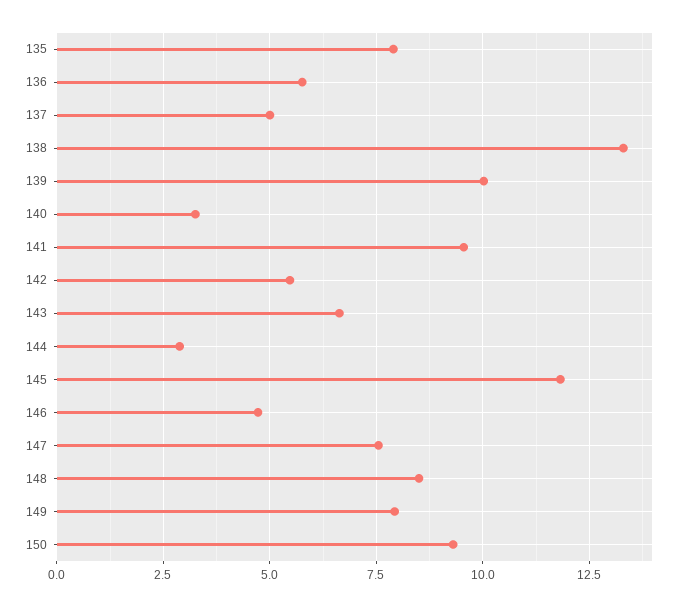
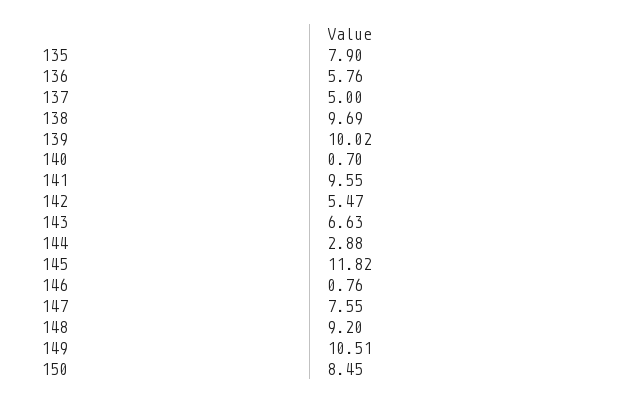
  {
    "135": 7.9,
    "136": 5.76,
    "137": 5,
-   "138": 13.25,
+   "138": 9.69,
    "139": 10.02,
-   "140": 3.25,
+   "140": 0.7,
    "141": 9.55,
    "142": 5.47,
    "143": 6.63,
    "144": 2.88,
    "145": 11.82,
-   "146": 4.75,
+   "146": 0.76,
    "147": 7.55,
-   "148": 8.5,
+   "148": 9.2,
-   "149": 8,
+   "149": 10.51,
-   "150": 9.25
+   "150": 8.45
  }

